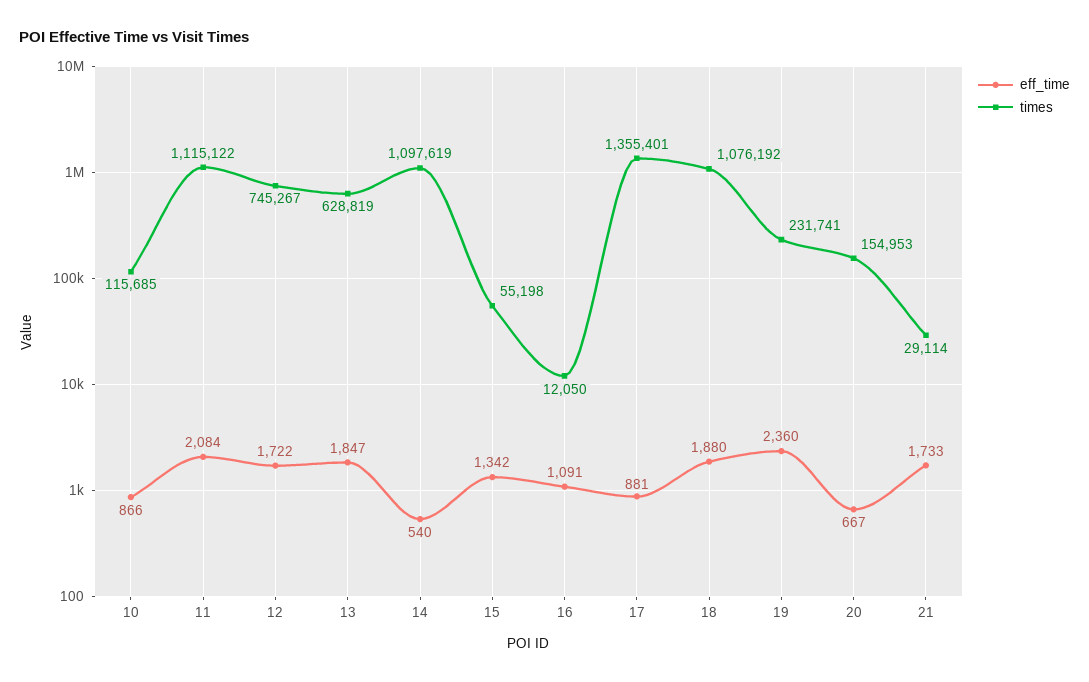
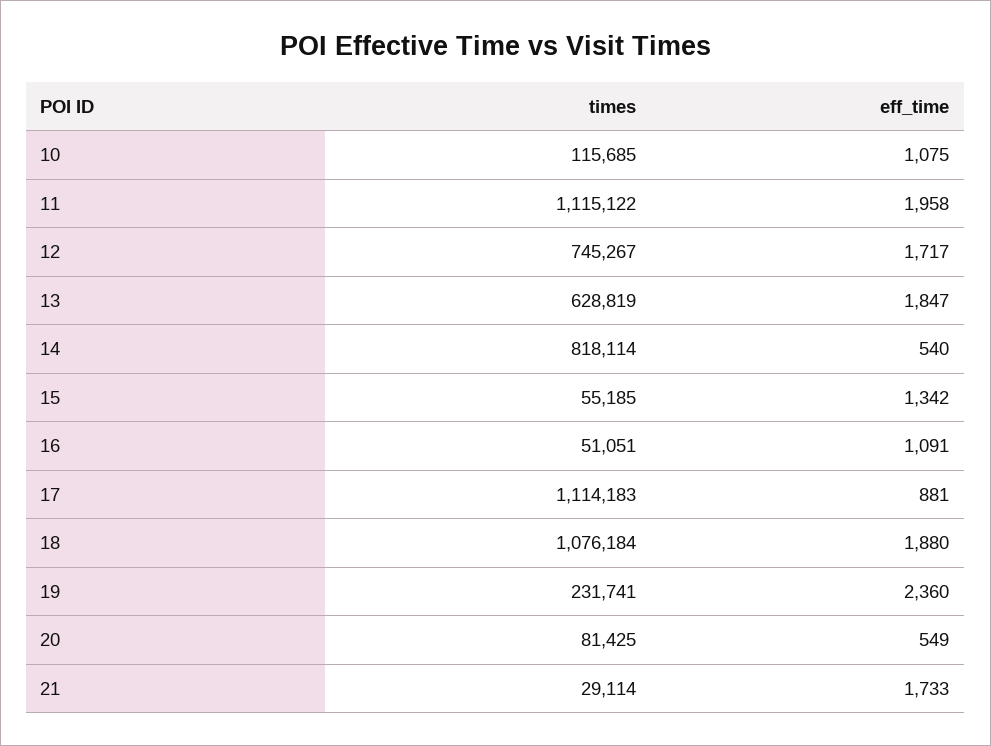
  {
    "eff_time": {
-     "10": 866,
+     "10": 1075,
-     "11": 2084,
+     "11": 1958,
-     "12": 1722,
+     "12": 1717,
      "13": 1847,
      "14": 540,
      "15": 1342,
      "16": 1091,
      "17": 881,
      "18": 1880,
      "19": 2360,
-     "20": 667,
+     "20": 549,
      "21": 1733
    },
    "times": {
      "10": 115685,
      "11": 1115122,
      "12": 745267,
      "13": 628819,
-     "14": 1097619,
+     "14": 818114,
-     "15": 55198,
+     "15": 55185,
-     "16": 12050,
+     "16": 51051,
-     "17": 1355401,
+     "17": 1114183,
-     "18": 1076192,
+     "18": 1076184,
      "19": 231741,
-     "20": 154953,
+     "20": 81425,
      "21": 29114
    }
  }

